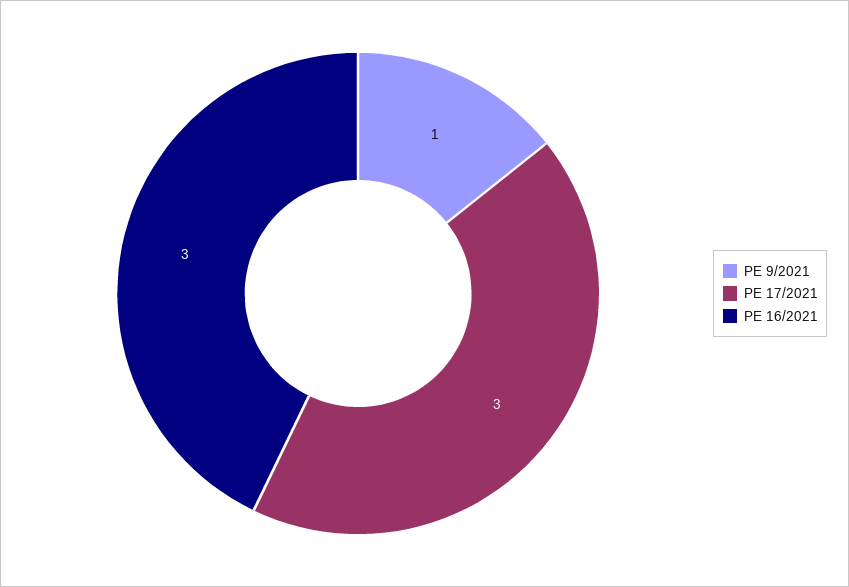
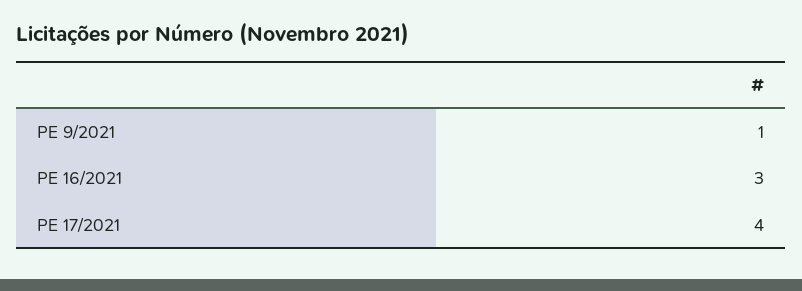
  {
    "PE 9/2021": 1,
-   "PE 17/2021": 3,
+   "PE 17/2021": 4,
    "PE 16/2021": 3
  }

